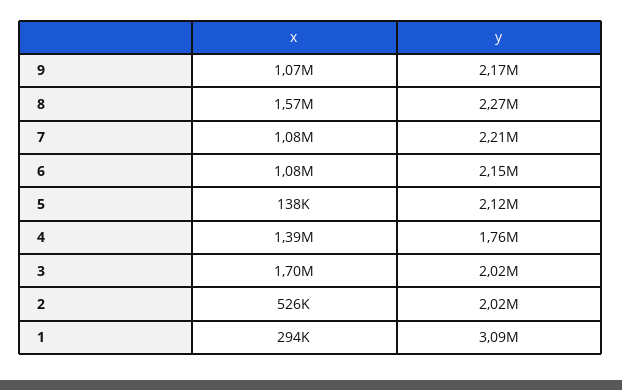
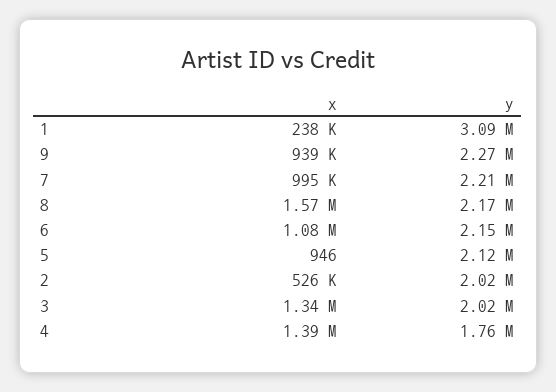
  {
    "x": {
-     "9": 1070000,
+     "9": 939000,
      "8": 1570000,
-     "7": 1080000,
+     "7": 995000,
      "6": 1080000,
-     "5": 138000,
+     "5": 946,
      "4": 1390000,
-     "3": 1700000,
+     "3": 1340000,
      "2": 526000,
-     "1": 294000
+     "1": 238000
    },
    "y": {
-     "9": 2170000,
+     "9": 2270000,
-     "8": 2270000,
+     "8": 2170000,
      "7": 2210000,
      "6": 2150000,
      "5": 2120000,
      "4": 1760000,
      "3": 2020000,
      "2": 2020000,
      "1": 3090000
    }
  }

